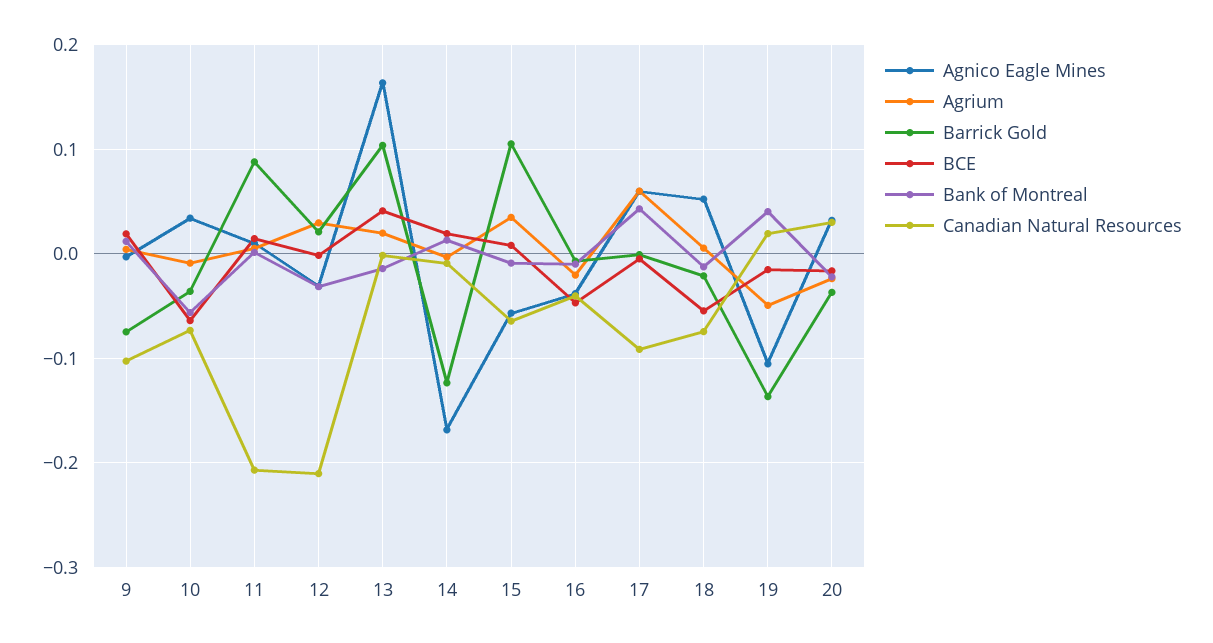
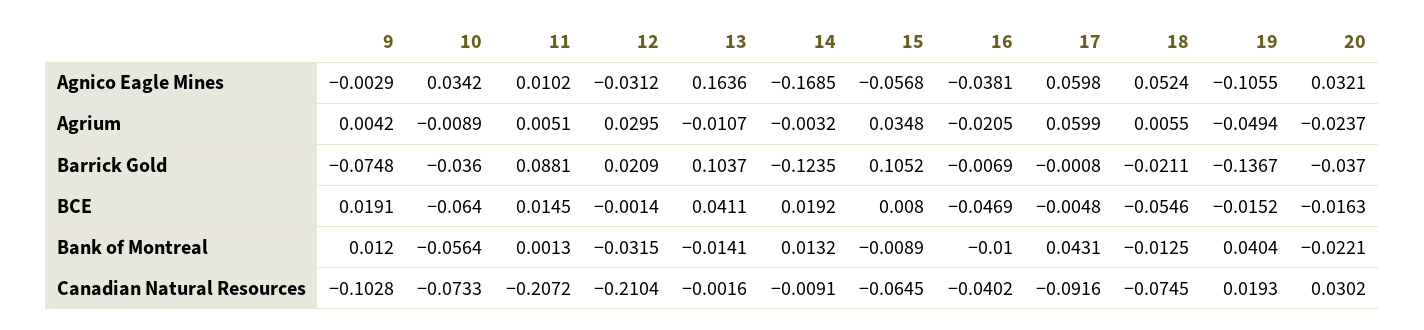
  {
    "Agnico Eagle Mines": {
      "9": -0.0029,
      "10": 0.0342,
      "11": 0.0102,
      "12": -0.0312,
      "13": 0.1636,
      "14": -0.1685,
      "15": -0.0568,
      "16": -0.0381,
      "17": 0.0598,
      "18": 0.0524,
      "19": -0.1055,
      "20": 0.0321
    },
    "Agrium": {
      "9": 0.0042,
      "10": -0.0089,
      "11": 0.0051,
      "12": 0.0295,
-     "13": 0.02,
+     "13": -0.0107,
      "14": -0.0032,
      "15": 0.0348,
      "16": -0.0205,
      "17": 0.0599,
      "18": 0.0055,
      "19": -0.0494,
      "20": -0.0237
    },
    "Barrick Gold": {
      "9": -0.0748,
      "10": -0.036,
      "11": 0.0881,
      "12": 0.0209,
      "13": 0.1037,
      "14": -0.1235,
      "15": 0.1052,
      "16": -0.0069,
      "17": -0.0008,
      "18": -0.0211,
      "19": -0.1367,
      "20": -0.037
    },
    "BCE": {
      "9": 0.0191,
      "10": -0.064,
      "11": 0.0145,
      "12": -0.0014,
      "13": 0.0411,
      "14": 0.0192,
      "15": 0.008,
      "16": -0.0469,
      "17": -0.0048,
      "18": -0.0546,
      "19": -0.0152,
      "20": -0.0163
    },
    "Bank of Montreal": {
      "9": 0.012,
      "10": -0.0564,
      "11": 0.0013,
      "12": -0.0315,
      "13": -0.0141,
      "14": 0.0132,
      "15": -0.0089,
      "16": -0.01,
      "17": 0.0431,
      "18": -0.0125,
      "19": 0.0404,
      "20": -0.0221
    },
    "Canadian Natural Resources": {
      "9": -0.1028,
      "10": -0.0733,
      "11": -0.2072,
      "12": -0.2104,
      "13": -0.0016,
      "14": -0.0091,
      "15": -0.0645,
      "16": -0.0402,
      "17": -0.0916,
      "18": -0.0745,
      "19": 0.0193,
      "20": 0.0302
    }
  }

